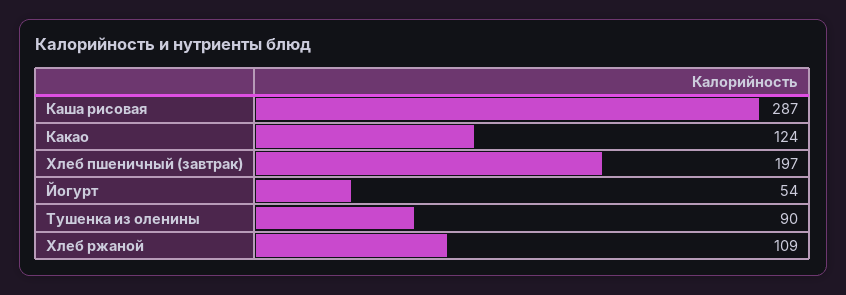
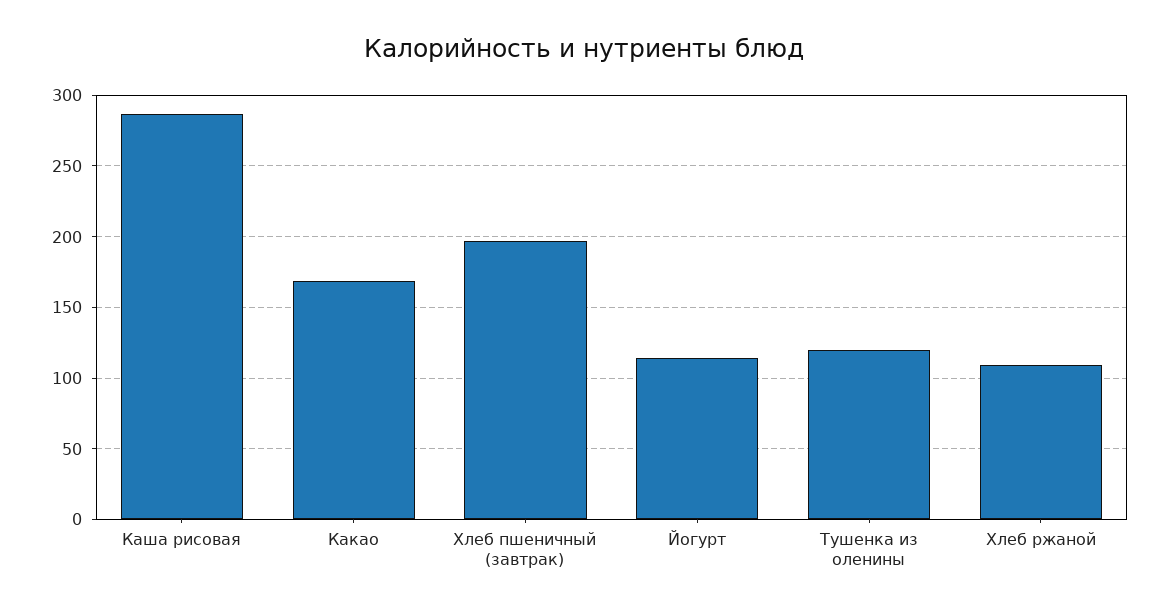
  {
    "Каша рисовая": 287,
-   "Какао": 124,
+   "Какао": 170,
    "Хлеб пшеничный (завтрак)": 197,
-   "Йогурт": 54,
+   "Йогурт": 115,
-   "Тушенка из оленины": 90,
+   "Тушенка из оленины": 120,
    "Хлеб ржаной": 109
  }

